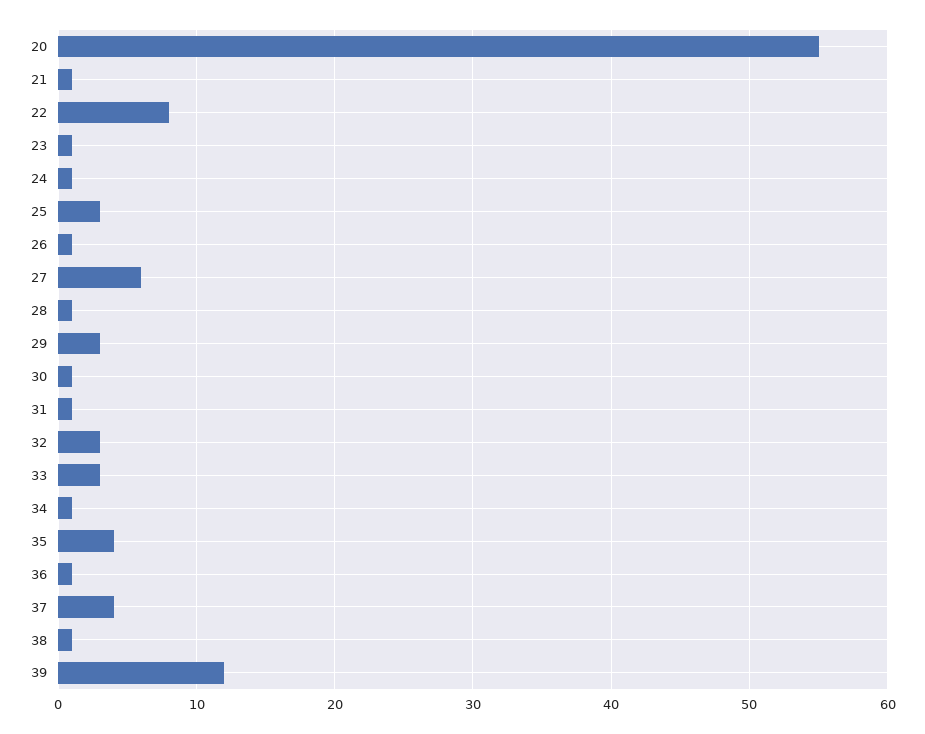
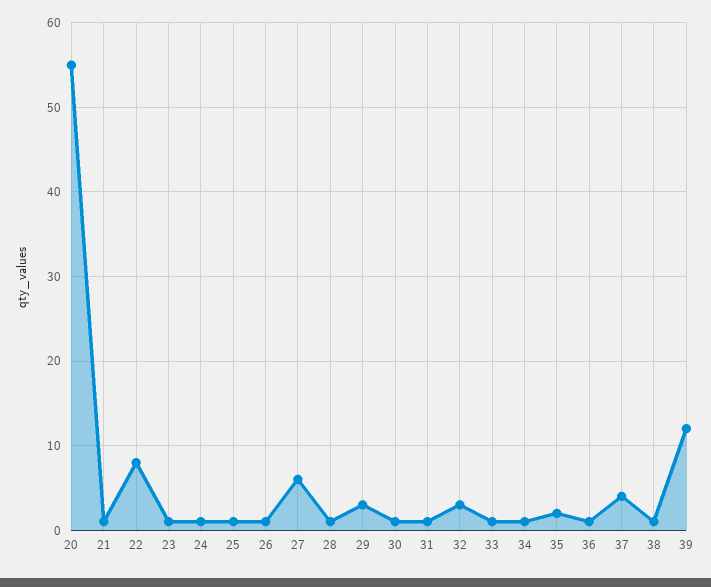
  {
    "20": 55,
    "21": 1,
    "22": 8,
    "23": 1,
    "24": 1,
-   "25": 3,
+   "25": 1,
    "26": 1,
    "27": 6,
    "28": 1,
    "29": 3,
    "30": 1,
    "31": 1,
    "32": 3,
-   "33": 3,
+   "33": 1,
    "34": 1,
-   "35": 4,
+   "35": 2,
    "36": 1,
    "37": 4,
    "38": 1,
    "39": 12
  }

